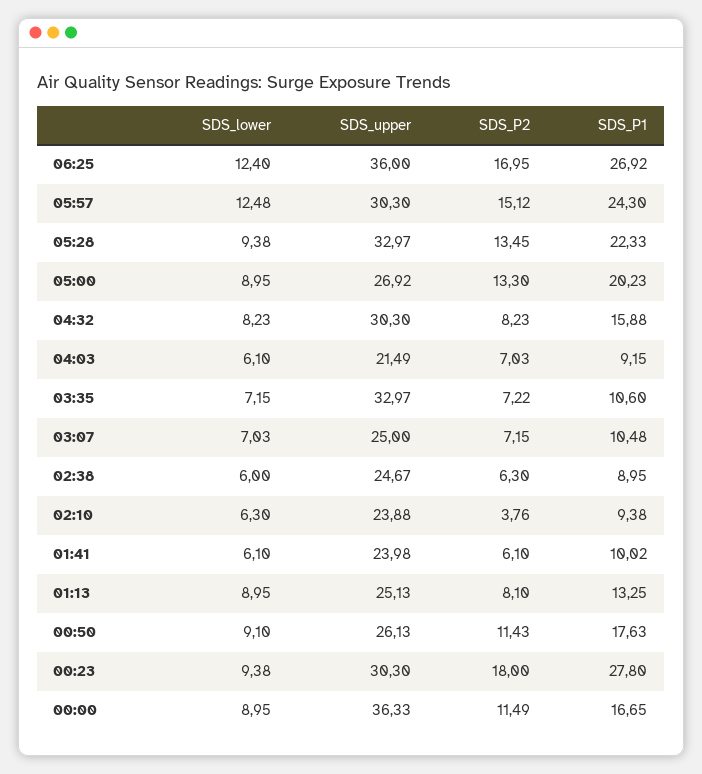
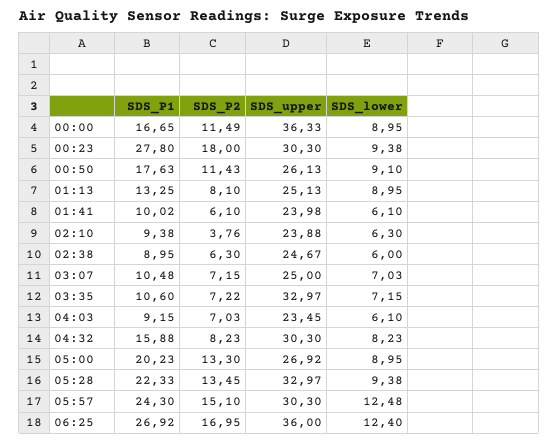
  {
    "SDS_lower": {
      "06:25": 12.4,
      "05:57": 12.48,
      "05:28": 9.38,
      "05:00": 8.95,
      "04:32": 8.23,
      "04:03": 6.1,
      "03:35": 7.15,
      "03:07": 7.03,
      "02:38": 6,
      "02:10": 6.3,
      "01:41": 6.1,
      "01:13": 8.95,
      "00:50": 9.1,
      "00:23": 9.38,
      "00:00": 8.95
    },
    "SDS_upper": {
      "06:25": 36,
      "05:57": 30.3,
      "05:28": 32.97,
      "05:00": 26.92,
      "04:32": 30.3,
-     "04:03": 21.49,
+     "04:03": 23.45,
      "03:35": 32.97,
      "03:07": 25,
      "02:38": 24.67,
      "02:10": 23.88,
      "01:41": 23.98,
      "01:13": 25.13,
      "00:50": 26.13,
      "00:23": 30.3,
      "00:00": 36.33
    },
    "SDS_P2": {
      "06:25": 16.95,
-     "05:57": 15.12,
+     "05:57": 15.1,
      "05:28": 13.45,
      "05:00": 13.3,
      "04:32": 8.23,
      "04:03": 7.03,
      "03:35": 7.22,
      "03:07": 7.15,
      "02:38": 6.3,
      "02:10": 3.76,
      "01:41": 6.1,
      "01:13": 8.1,
      "00:50": 11.43,
      "00:23": 18,
      "00:00": 11.49
    },
    "SDS_P1": {
      "06:25": 26.92,
      "05:57": 24.3,
      "05:28": 22.33,
      "05:00": 20.23,
      "04:32": 15.88,
      "04:03": 9.15,
      "03:35": 10.6,
      "03:07": 10.48,
      "02:38": 8.95,
      "02:10": 9.38,
      "01:41": 10.02,
      "01:13": 13.25,
      "00:50": 17.63,
      "00:23": 27.8,
      "00:00": 16.65
    }
  }

